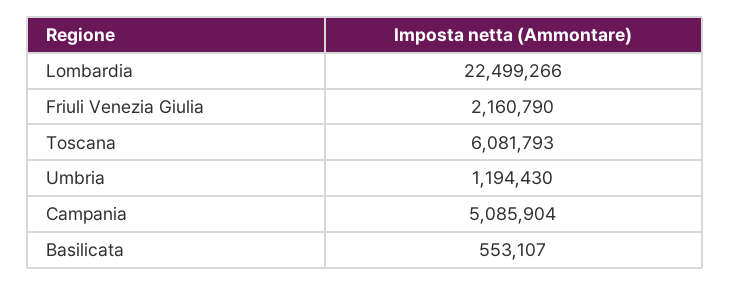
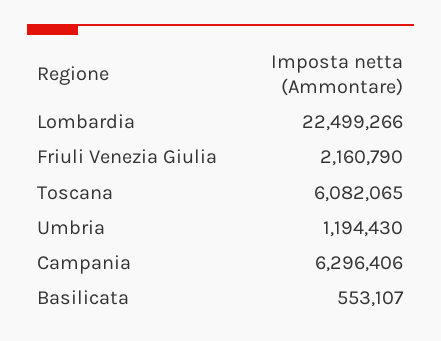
  {
    "Lombardia": 22499266,
    "Friuli Venezia Giulia": 2160790,
-   "Toscana": 6081793,
+   "Toscana": 6082065,
    "Umbria": 1194430,
-   "Campania": 5085904,
+   "Campania": 6296406,
    "Basilicata": 553107
  }

